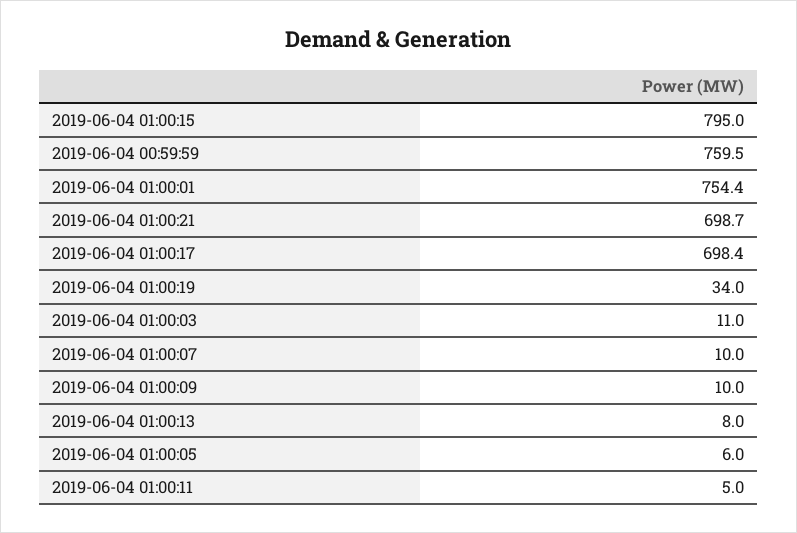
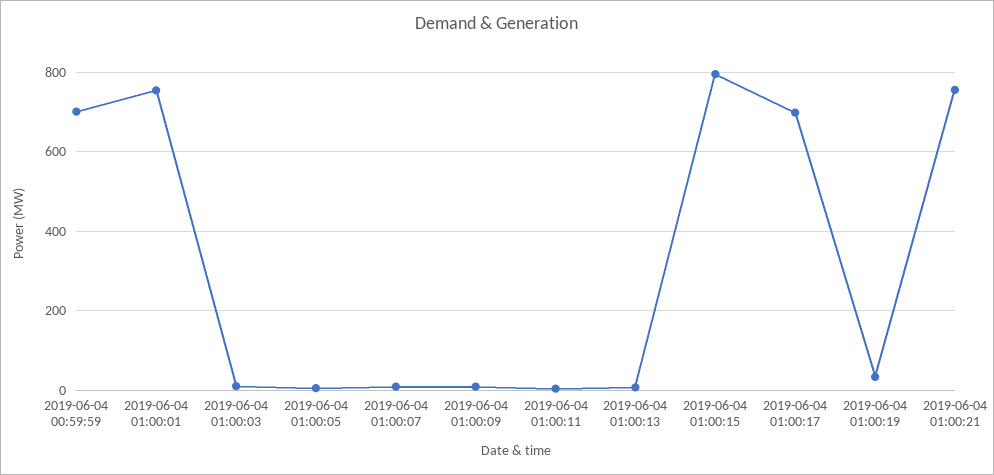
  {
    "2019-06-04 01:00:15": 795,
-   "2019-06-04 00:59:59": 759.5,
+   "2019-06-04 00:59:59": 700,
    "2019-06-04 01:00:01": 754.4,
-   "2019-06-04 01:00:21": 698.7,
+   "2019-06-04 01:00:21": 760,
    "2019-06-04 01:00:17": 698.4,
    "2019-06-04 01:00:19": 34,
    "2019-06-04 01:00:03": 11,
    "2019-06-04 01:00:07": 10,
    "2019-06-04 01:00:09": 10,
    "2019-06-04 01:00:13": 8,
    "2019-06-04 01:00:05": 6,
    "2019-06-04 01:00:11": 5
  }

